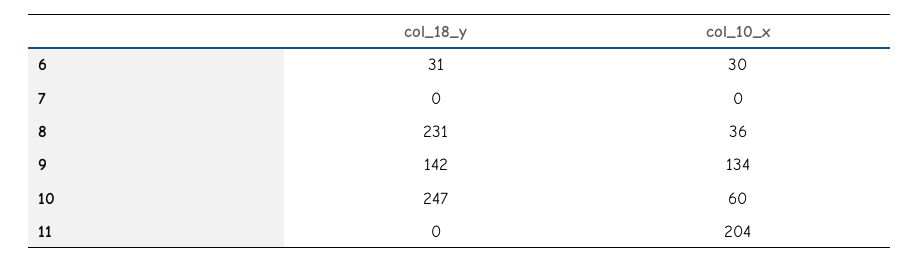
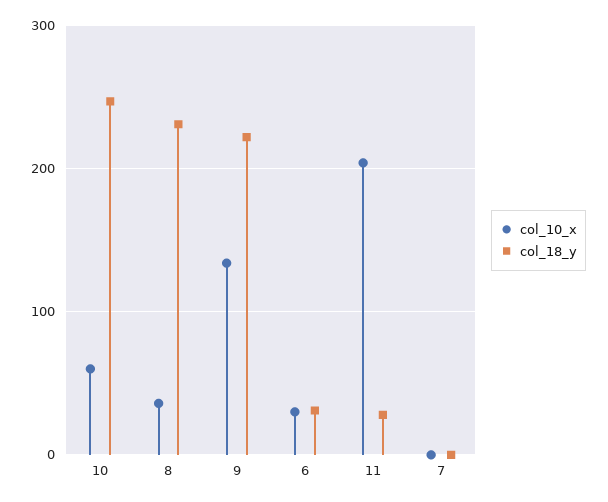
  {
    "col_18_y": {
      "6": 31,
      "7": 0,
      "8": 231,
-     "9": 142,
+     "9": 220,
      "10": 247,
-     "11": 0
+     "11": 30
    },
    "col_10_x": {
      "6": 30,
      "7": 0,
      "8": 36,
      "9": 134,
      "10": 60,
      "11": 204
    }
  }

